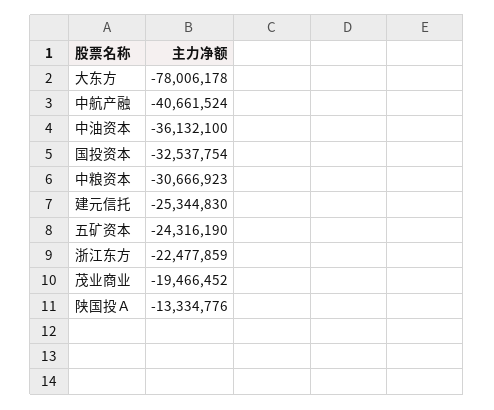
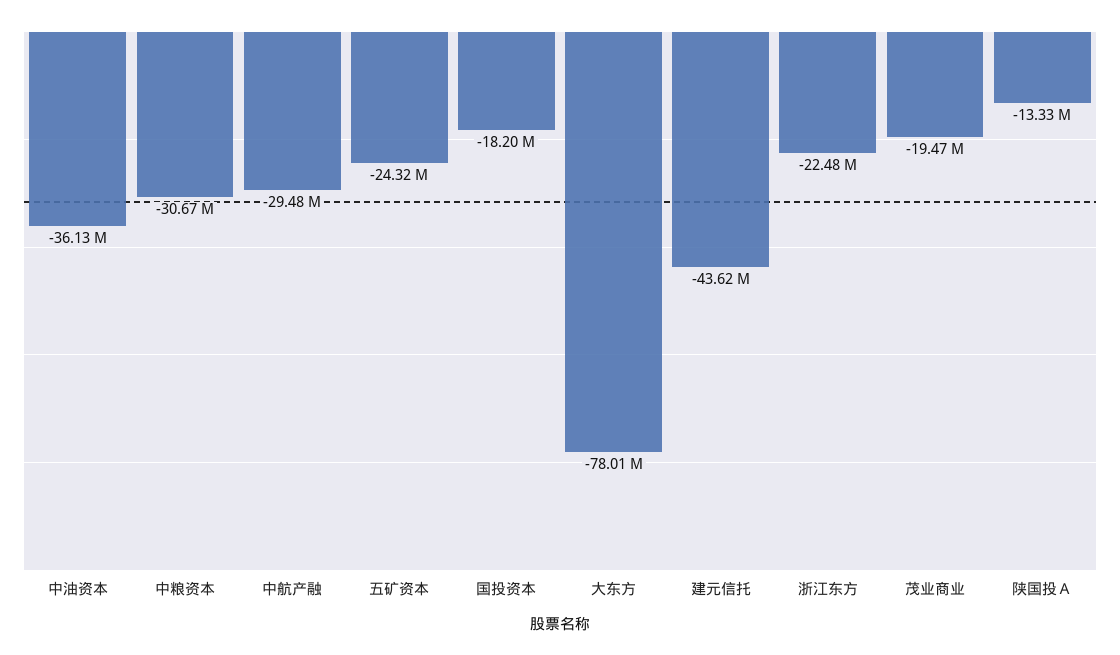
  {
    "大东方": -78006178,
-   "中航产融": -40661524,
+   "中航产融": -29480000,
    "中油资本": -36132100,
-   "国投资本": -32537754,
+   "国投资本": -18200000,
    "中粮资本": -30666923,
-   "建元信托": -25344830,
+   "建元信托": -43620000,
    "五矿资本": -24316190,
    "浙江东方": -22477859,
    "茂业商业": -19466452,
    "陕国投Ａ": -13334776
  }

